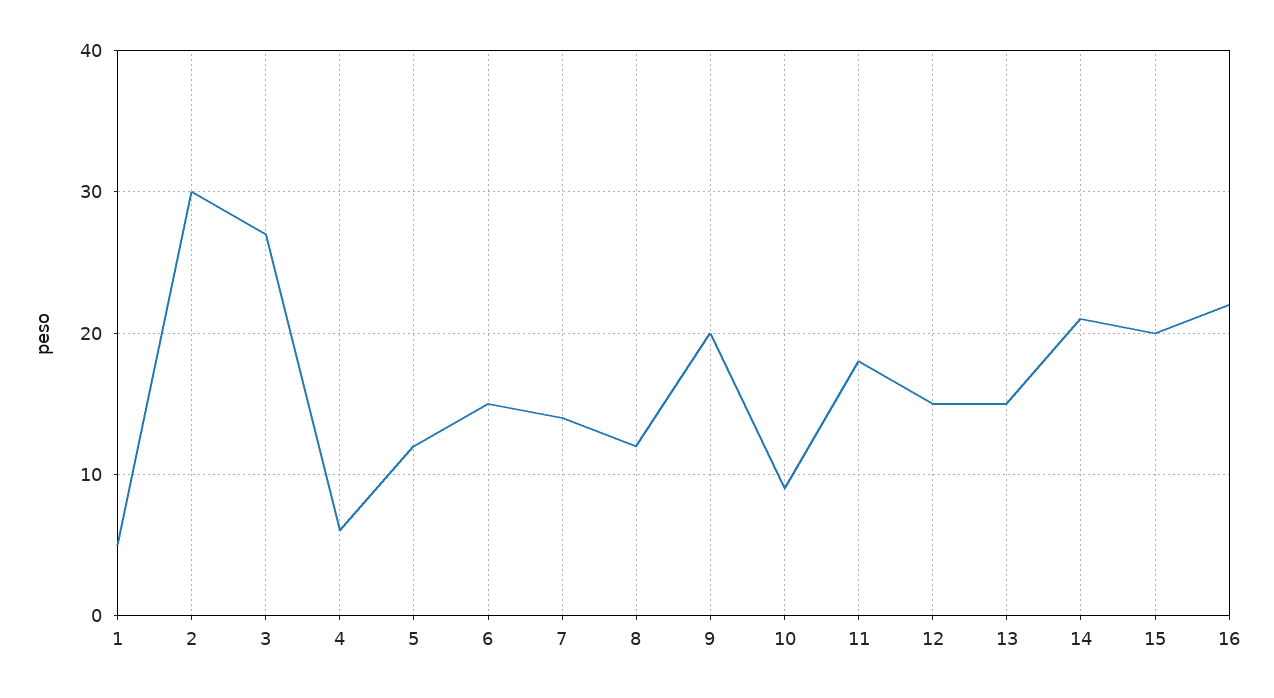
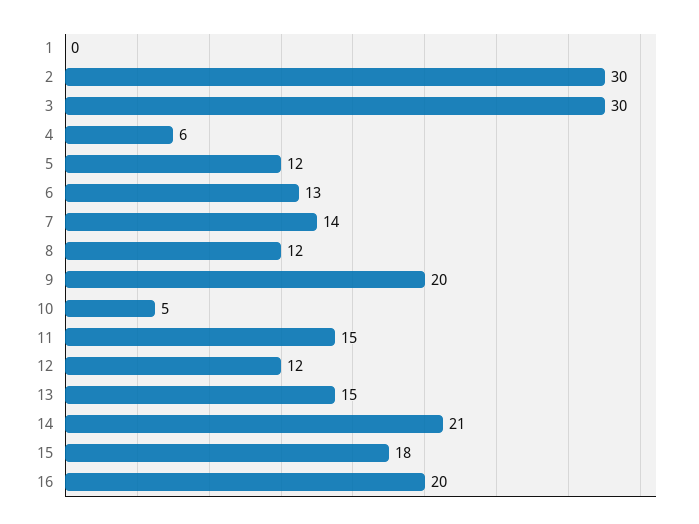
  {
-   "1": 5,
+   "1": 0,
    "2": 30,
-   "3": 27,
+   "3": 30,
    "4": 6,
    "5": 12,
-   "6": 15,
+   "6": 13,
    "7": 14,
    "8": 12,
    "9": 20,
-   "10": 9,
+   "10": 5,
-   "11": 18,
+   "11": 15,
-   "12": 15,
+   "12": 12,
    "13": 15,
    "14": 21,
-   "15": 20,
+   "15": 18,
-   "16": 22
+   "16": 20
  }

